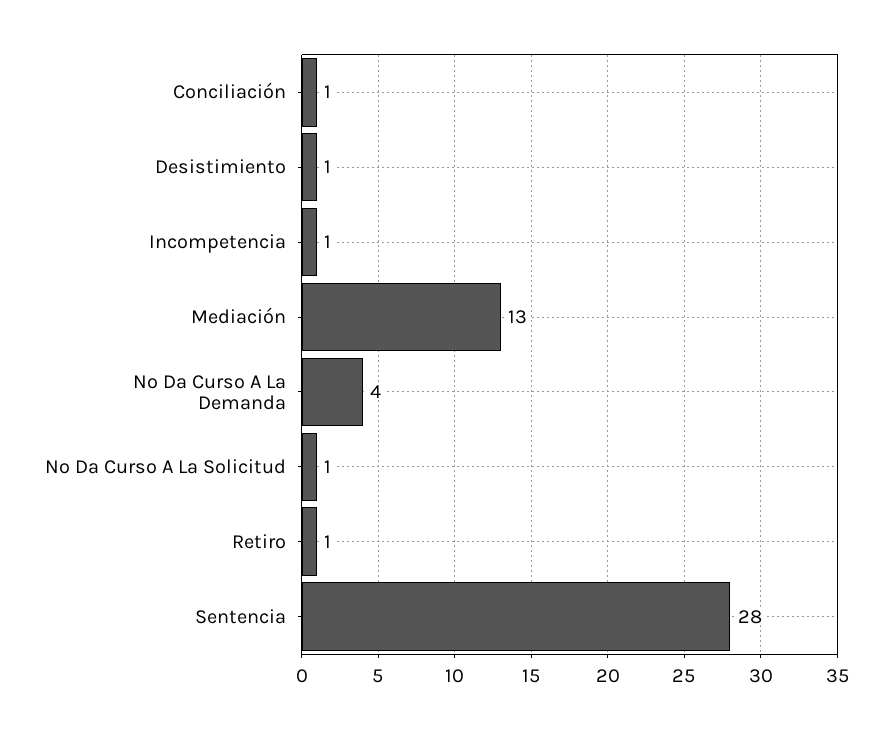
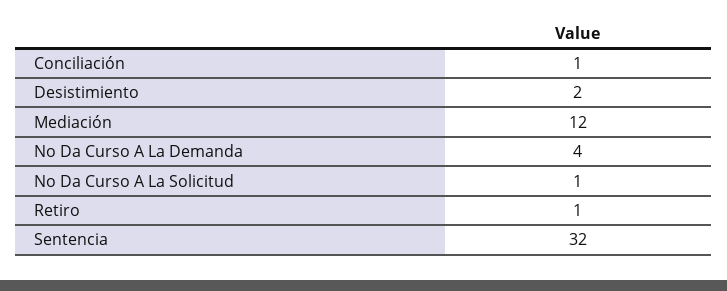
  {
    "Conciliación": 1,
-   "Desistimiento": 1,
+   "Desistimiento": 2,
-   "Incompetencia": 1,
-   "Mediación": 13,
+   "Mediación": 12,
    "No Da Curso A La Demanda": 4,
    "No Da Curso A La Solicitud": 1,
    "Retiro": 1,
-   "Sentencia": 28
+   "Sentencia": 32
  }

